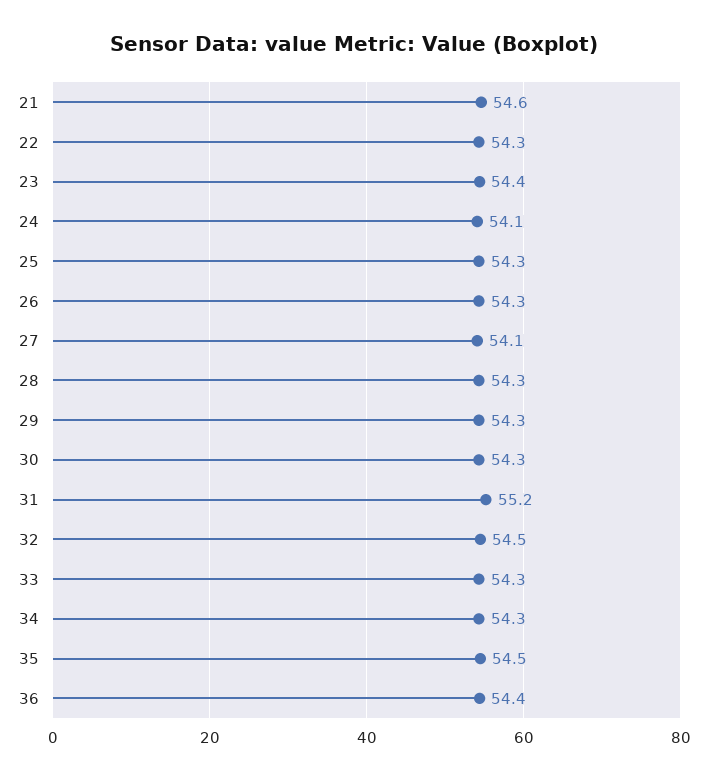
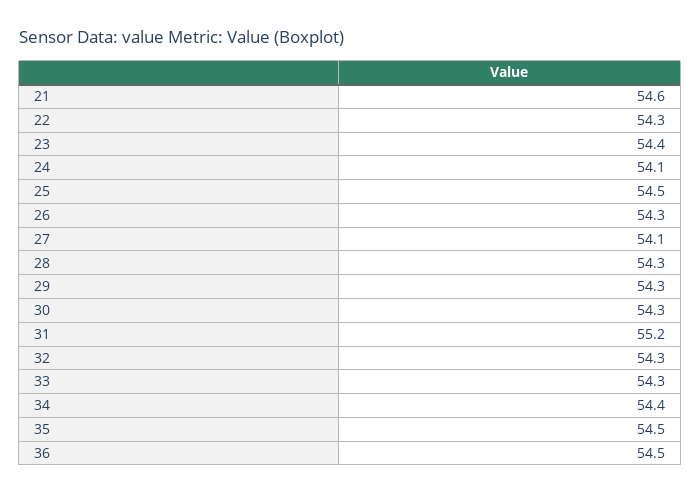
  {
    "21": 54.6,
    "22": 54.3,
    "23": 54.4,
    "24": 54.1,
-   "25": 54.3,
+   "25": 54.5,
    "26": 54.3,
    "27": 54.1,
    "28": 54.3,
    "29": 54.3,
    "30": 54.3,
    "31": 55.2,
-   "32": 54.5,
+   "32": 54.3,
    "33": 54.3,
-   "34": 54.3,
+   "34": 54.4,
    "35": 54.5,
-   "36": 54.4
+   "36": 54.5
  }

